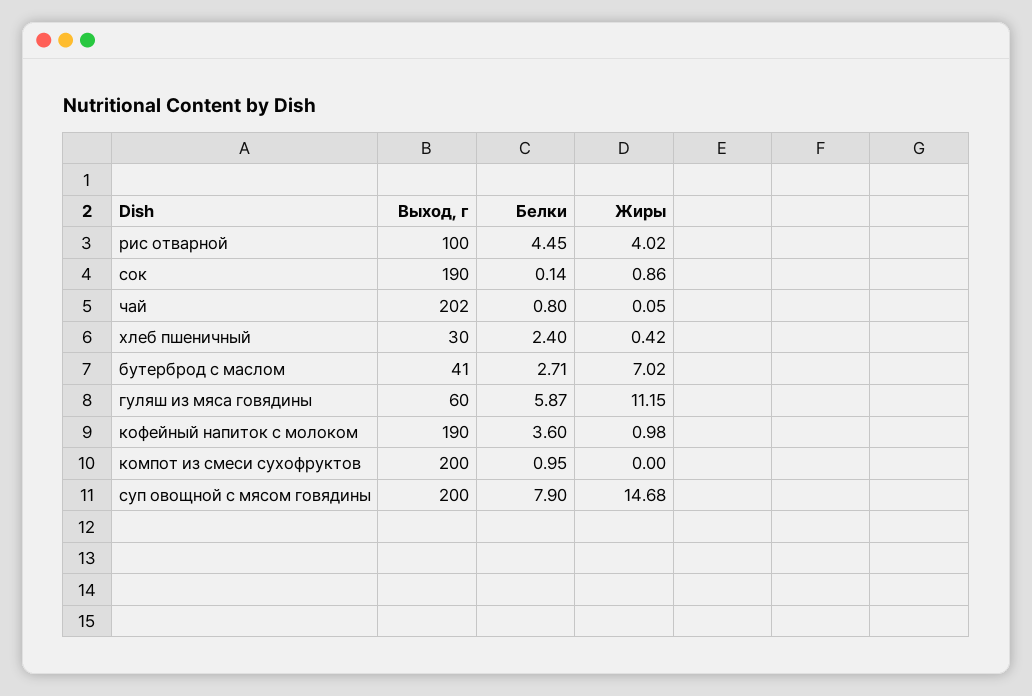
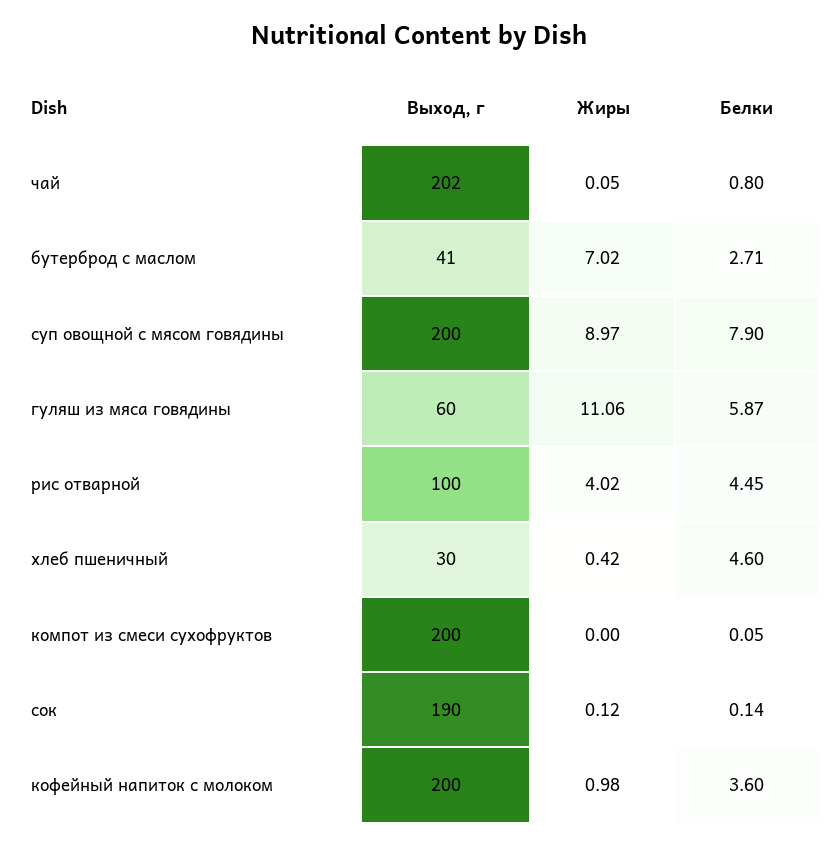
  {
    "Выход, г": {
      "рис отварной": 100,
      "сок": 190,
      "чай": 202,
      "хлеб пшеничный": 30,
      "бутерброд с маслом": 41,
      "гуляш из мяса говядины": 60,
-     "кофейный напиток с молоком": 190,
+     "кофейный напиток с молоком": 200,
      "компот из смеси сухофруктов": 200,
      "суп овощной с мясом говядины": 200
    },
    "Белки": {
      "рис отварной": 4.45,
      "сок": 0.14,
      "чай": 0.8,
-     "хлеб пшеничный": 2.4,
+     "хлеб пшеничный": 4.6,
      "бутерброд с маслом": 2.71,
      "гуляш из мяса говядины": 5.87,
      "кофейный напиток с молоком": 3.6,
-     "компот из смеси сухофруктов": 0.95,
+     "компот из смеси сухофруктов": 0.05,
      "суп овощной с мясом говядины": 7.9
    },
    "Жиры": {
      "рис отварной": 4.02,
-     "сок": 0.86,
+     "сок": 0.12,
      "чай": 0.05,
      "хлеб пшеничный": 0.42,
      "бутерброд с маслом": 7.02,
-     "гуляш из мяса говядины": 11.15,
+     "гуляш из мяса говядины": 11.06,
      "кофейный напиток с молоком": 0.98,
      "компот из смеси сухофруктов": 0,
-     "суп овощной с мясом говядины": 14.68
+     "суп овощной с мясом говядины": 8.97
    }
  }

